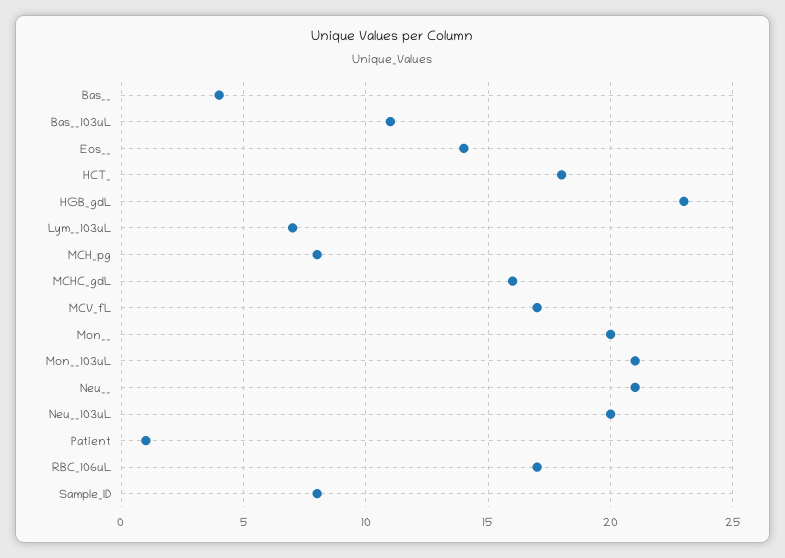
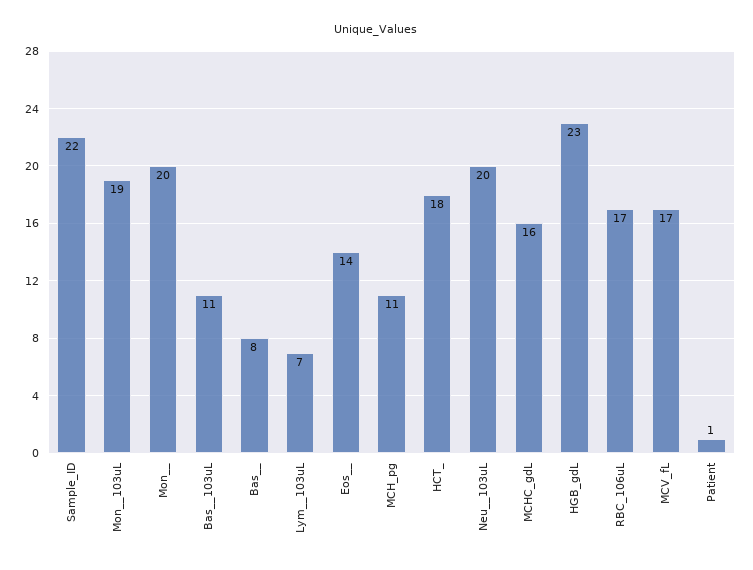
  {
-   "Bas__": 4,
+   "Bas__": 8,
    "Bas__103uL": 11,
    "Eos__": 14,
    "HCT_": 18,
    "HGB_gdL": 23,
    "Lym__103uL": 7,
-   "MCH_pg": 8,
+   "MCH_pg": 11,
    "MCHC_gdL": 16,
    "MCV_fL": 17,
    "Mon__": 20,
-   "Mon__103uL": 21,
+   "Mon__103uL": 19,
-   "Neu__": 21,
    "Neu__103uL": 20,
    "Patient": 1,
    "RBC_106uL": 17,
-   "Sample_ID": 8
+   "Sample_ID": 22
  }

